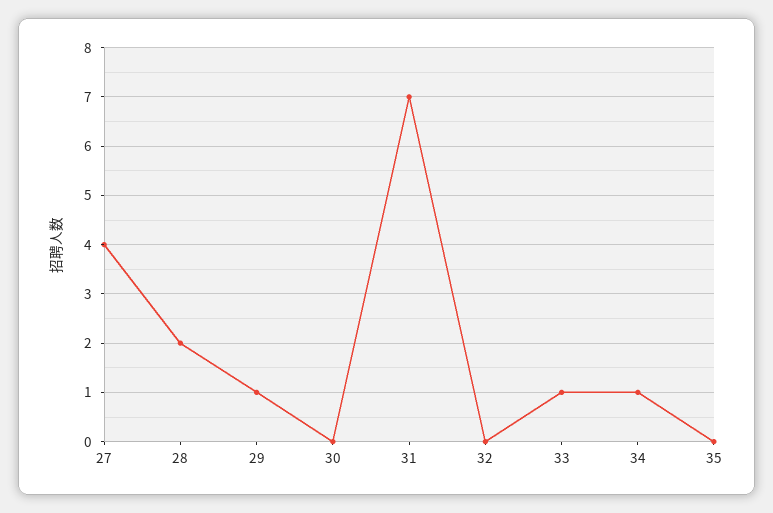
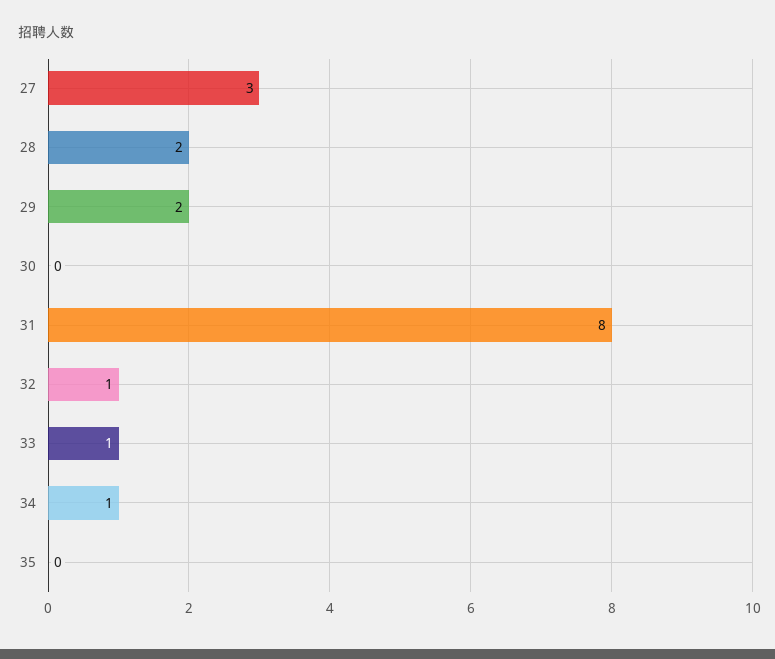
  {
-   "27": 4,
+   "27": 3,
    "28": 2,
-   "29": 1,
+   "29": 2,
    "30": 0,
-   "31": 7,
+   "31": 8,
-   "32": 0,
+   "32": 1,
    "33": 1,
    "34": 1,
    "35": 0
  }

